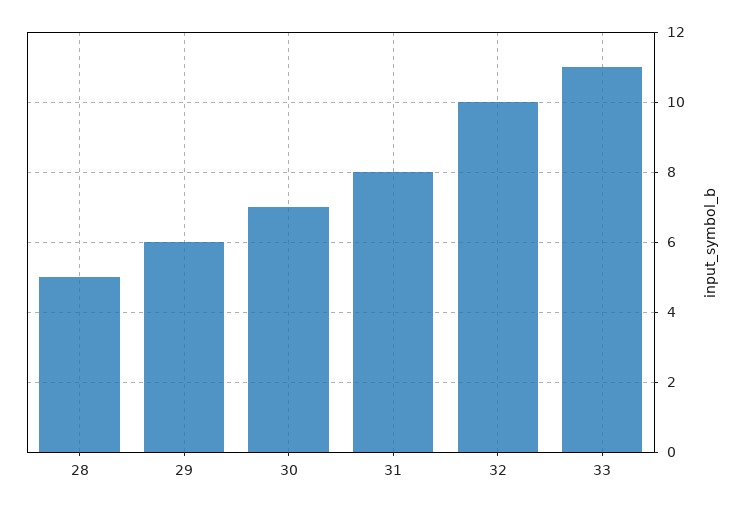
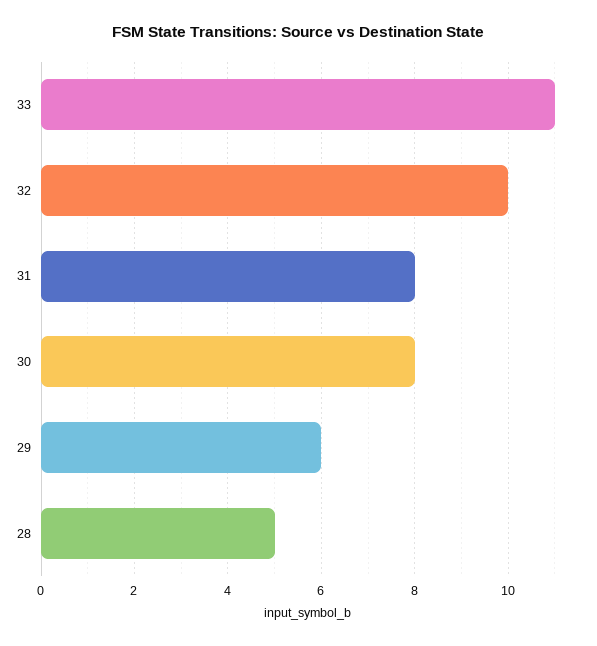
  {
    "28": 5,
    "29": 6,
-   "30": 7,
+   "30": 8,
    "31": 8,
    "32": 10,
    "33": 11
  }

